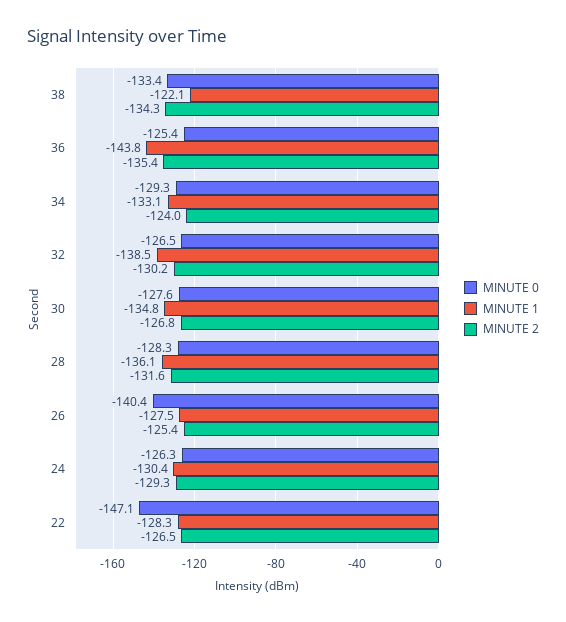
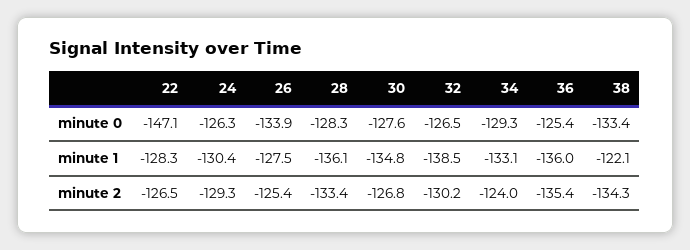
  {
    "MINUTE 0": {
      "38": -133.4,
      "36": -125.4,
      "34": -129.3,
      "32": -126.5,
      "30": -127.6,
      "28": -128.3,
-     "26": -140.4,
+     "26": -133.9,
      "24": -126.3,
      "22": -147.1
    },
    "MINUTE 1": {
      "38": -122.1,
-     "36": -143.8,
+     "36": -136,
      "34": -133.1,
      "32": -138.5,
      "30": -134.8,
      "28": -136.1,
      "26": -127.5,
      "24": -130.4,
      "22": -128.3
    },
    "MINUTE 2": {
      "38": -134.3,
      "36": -135.4,
      "34": -124,
      "32": -130.2,
      "30": -126.8,
-     "28": -131.6,
+     "28": -133.4,
      "26": -125.4,
      "24": -129.3,
      "22": -126.5
    }
  }

